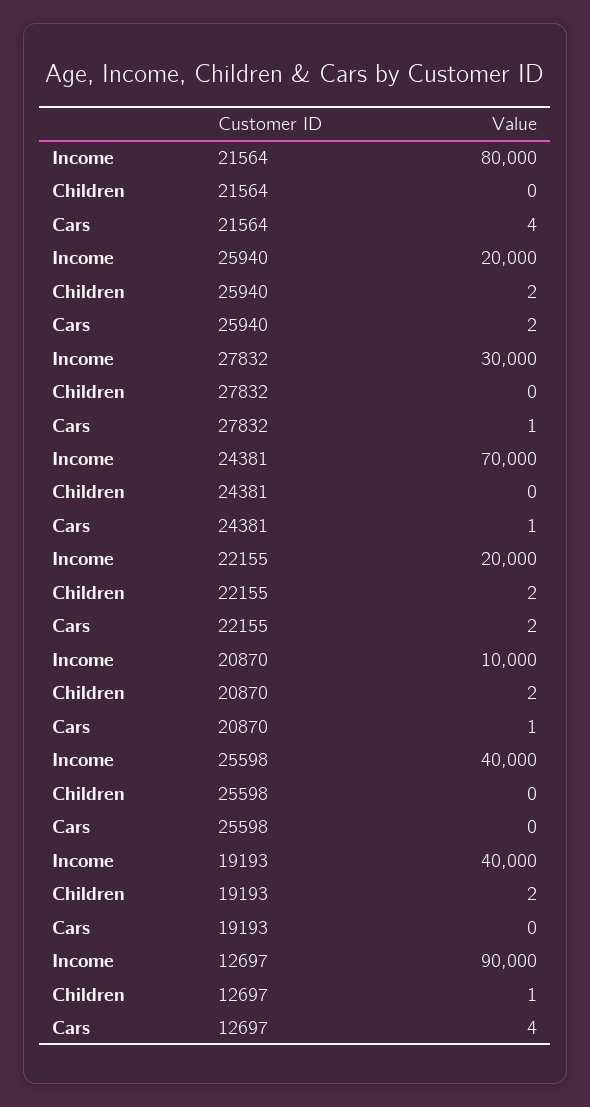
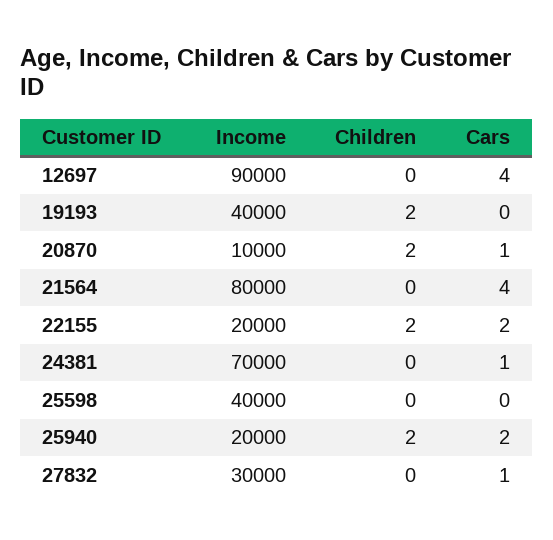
  {
    "Income": {
      "21564": 80000,
      "25940": 20000,
      "27832": 30000,
      "24381": 70000,
      "22155": 20000,
      "20870": 10000,
      "25598": 40000,
      "19193": 40000,
      "12697": 90000
    },
    "Children": {
      "21564": 0,
      "25940": 2,
      "27832": 0,
      "24381": 0,
      "22155": 2,
      "20870": 2,
      "25598": 0,
      "19193": 2,
-     "12697": 1
+     "12697": 0
    },
    "Cars": {
      "21564": 4,
      "25940": 2,
      "27832": 1,
      "24381": 1,
      "22155": 2,
      "20870": 1,
      "25598": 0,
      "19193": 0,
      "12697": 4
    }
  }

